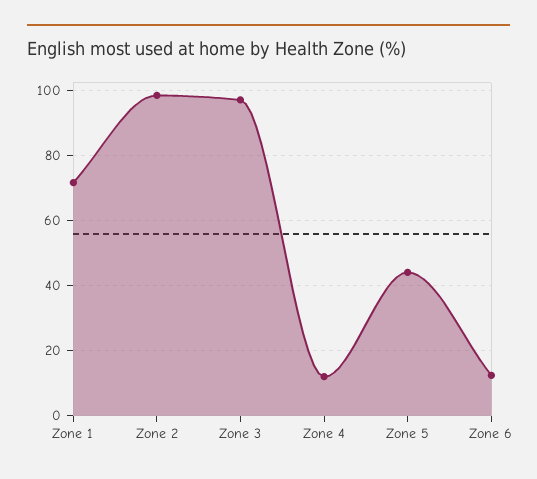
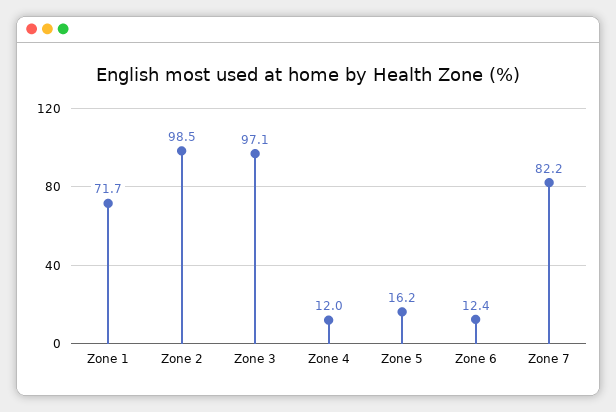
  {
    "Zone 1": 71.7,
    "Zone 2": 98.5,
    "Zone 3": 97.1,
    "Zone 4": 12,
-   "Zone 5": 44,
+   "Zone 5": 16.2,
-   "Zone 6": 12.4
+   "Zone 6": 12.4,
+   "Zone 7": 82.2
  }

